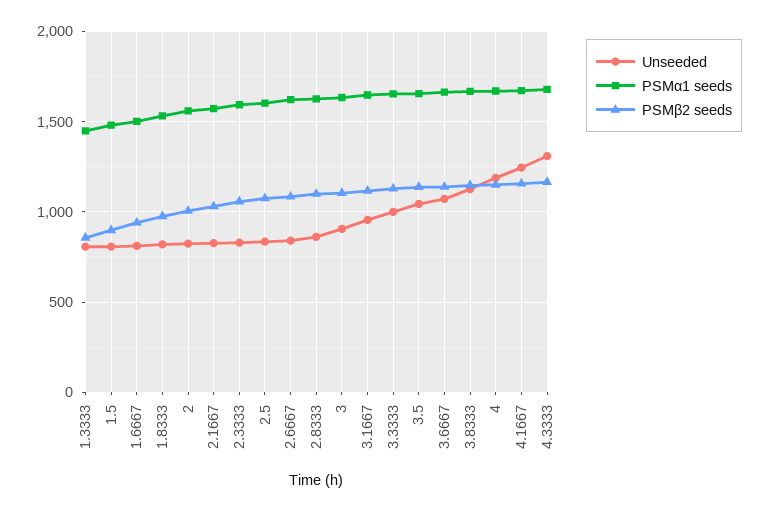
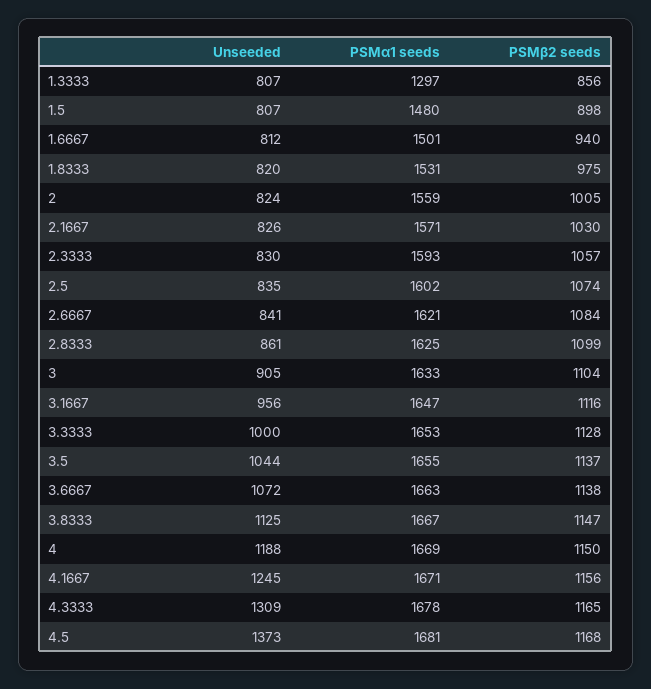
  {
    "Unseeded": {
      "1.3333": 807,
      "1.5": 807,
      "1.6667": 812,
      "1.8333": 820,
      "2": 824,
      "2.1667": 826,
      "2.3333": 830,
      "2.5": 835,
      "2.6667": 841,
      "2.8333": 861,
      "3": 905,
      "3.1667": 956,
      "3.3333": 1000,
      "3.5": 1044,
      "3.6667": 1072,
      "3.8333": 1125,
      "4": 1188,
      "4.1667": 1245,
-     "4.3333": 1309
+     "4.3333": 1309,
+     "4.5": 1373
    },
    "PSMα1 seeds": {
-     "1.3333": 1450,
+     "1.3333": 1297,
      "1.5": 1480,
      "1.6667": 1501,
      "1.8333": 1531,
      "2": 1559,
      "2.1667": 1571,
      "2.3333": 1593,
      "2.5": 1602,
      "2.6667": 1621,
      "2.8333": 1625,
      "3": 1633,
      "3.1667": 1647,
      "3.3333": 1653,
      "3.5": 1655,
      "3.6667": 1663,
      "3.8333": 1667,
      "4": 1669,
      "4.1667": 1671,
-     "4.3333": 1678
+     "4.3333": 1678,
+     "4.5": 1681
    },
    "PSMβ2 seeds": {
      "1.3333": 856,
      "1.5": 898,
      "1.6667": 940,
      "1.8333": 975,
      "2": 1005,
      "2.1667": 1030,
      "2.3333": 1057,
      "2.5": 1074,
      "2.6667": 1084,
      "2.8333": 1099,
      "3": 1104,
      "3.1667": 1116,
      "3.3333": 1128,
      "3.5": 1137,
      "3.6667": 1138,
      "3.8333": 1147,
      "4": 1150,
      "4.1667": 1156,
-     "4.3333": 1165
+     "4.3333": 1165,
+     "4.5": 1168
    }
  }

